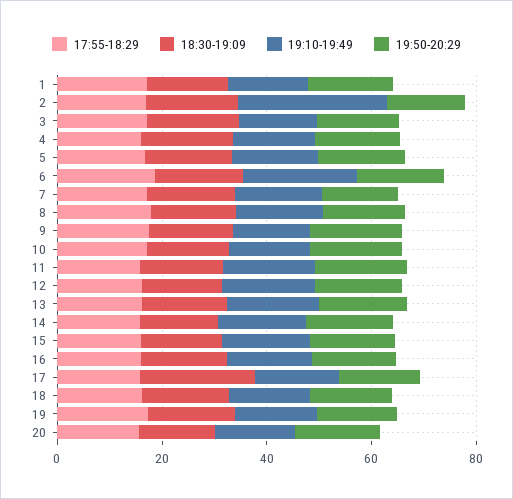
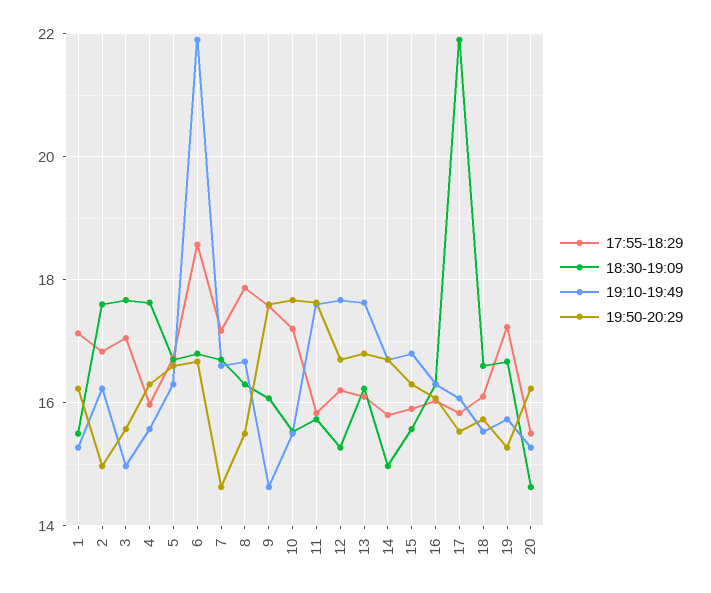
  {
    "17:55-18:29": {
      "1": 17.2,
      "2": 16.8,
      "3": 17,
      "4": 16,
      "5": 16.8,
      "6": 18.6,
      "7": 17.2,
      "8": 17.8,
      "9": 17.6,
      "10": 17.2,
      "11": 15.8,
      "12": 16.2,
      "13": 16.2,
      "14": 15.8,
      "15": 16,
      "16": 16,
      "17": 15.8,
      "18": 16.2,
      "19": 17.2,
      "20": 15.6
    },
    "18:30-19:09": {
      "1": 15.6,
      "2": 17.6,
      "3": 17.6,
      "4": 17.6,
      "5": 16.8,
      "6": 16.8,
      "7": 16.8,
      "8": 16.4,
      "9": 16,
      "10": 15.6,
      "11": 15.8,
      "12": 15.2,
      "13": 16.2,
      "14": 15,
      "15": 15.6,
      "16": 16.4,
      "17": 22,
      "18": 16.6,
      "19": 16.6,
      "20": 14.6
    },
    "19:10-19:49": {
      "1": 15.2,
-     "2": 30,
+     "2": 16.2,
      "3": 15,
      "4": 15.6,
      "5": 16.4,
      "6": 22,
      "7": 16.6,
      "8": 16.6,
      "9": 14.6,
      "10": 15.6,
      "11": 17.6,
      "12": 17.6,
      "13": 17.6,
      "14": 16.8,
      "15": 16.8,
      "16": 16.4,
      "17": 16,
      "18": 15.6,
      "19": 15.8,
      "20": 15.2
    },
    "19:50-20:29": {
      "1": 16.2,
      "2": 15,
      "3": 15.6,
      "4": 16.4,
      "5": 16.6,
      "6": 16.6,
      "7": 14.6,
      "8": 15.6,
      "9": 17.6,
      "10": 17.6,
      "11": 17.6,
      "12": 16.8,
      "13": 16.8,
      "14": 16.8,
      "15": 16.4,
      "16": 16,
      "17": 15.6,
      "18": 15.8,
      "19": 15.2,
      "20": 16.2
    }
  }

